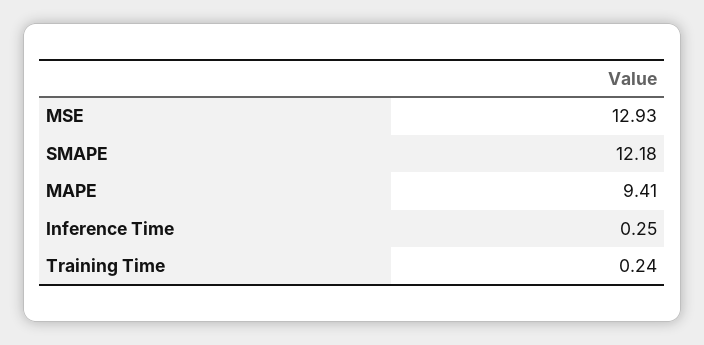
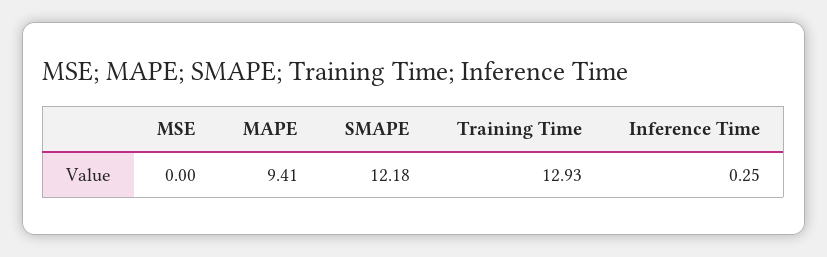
  {
-   "MSE": 12.93,
+   "MSE": 0,
    "SMAPE": 12.18,
    "MAPE": 9.41,
    "Inference Time": 0.25,
-   "Training Time": 0.24
+   "Training Time": 12.93
  }

